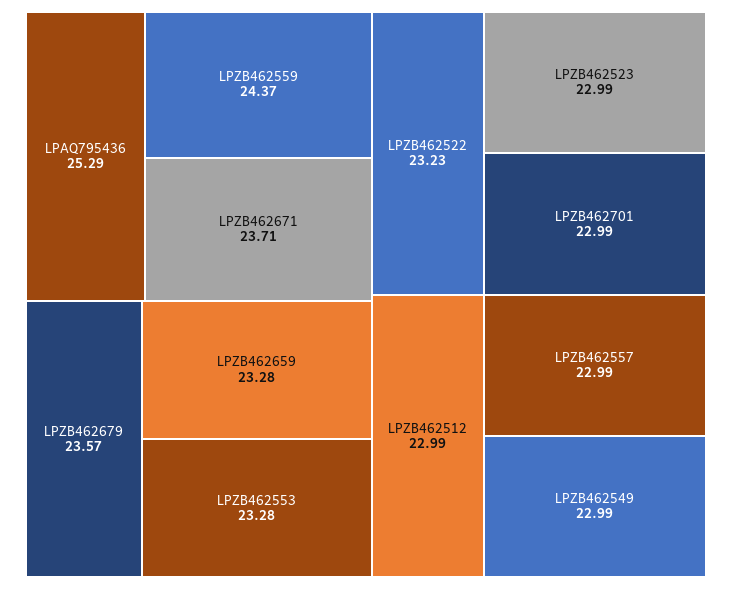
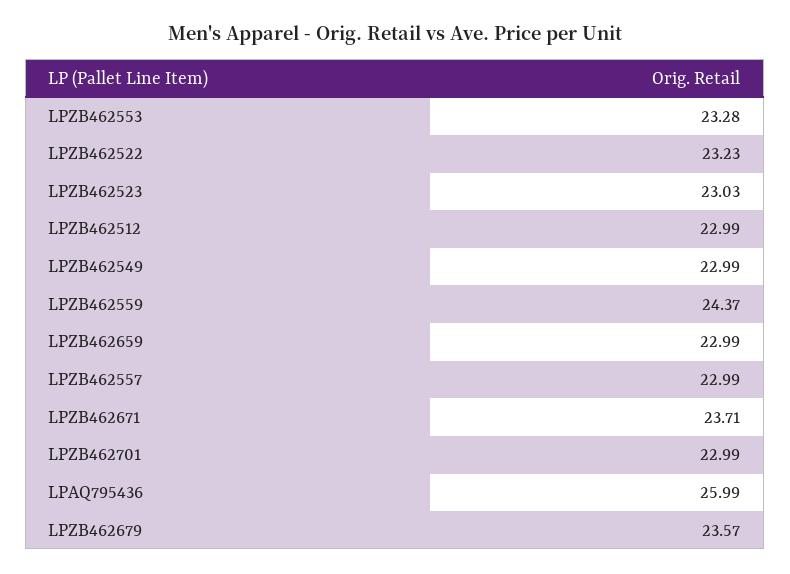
  {
-   "LPAQ795436": 25.29,
+   "LPAQ795436": 25.99,
    "LPZB462559": 24.37,
    "LPZB462671": 23.71,
    "LPZB462679": 23.57,
-   "LPZB462659": 23.28,
+   "LPZB462659": 22.99,
    "LPZB462553": 23.28,
    "LPZB462522": 23.23,
-   "LPZB462523": 22.99,
+   "LPZB462523": 23.03,
    "LPZB462701": 22.99,
    "LPZB462512": 22.99,
    "LPZB462557": 22.99,
    "LPZB462549": 22.99
  }

